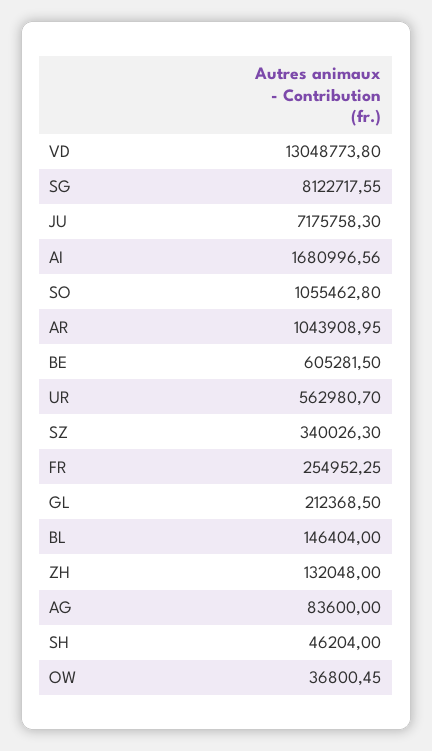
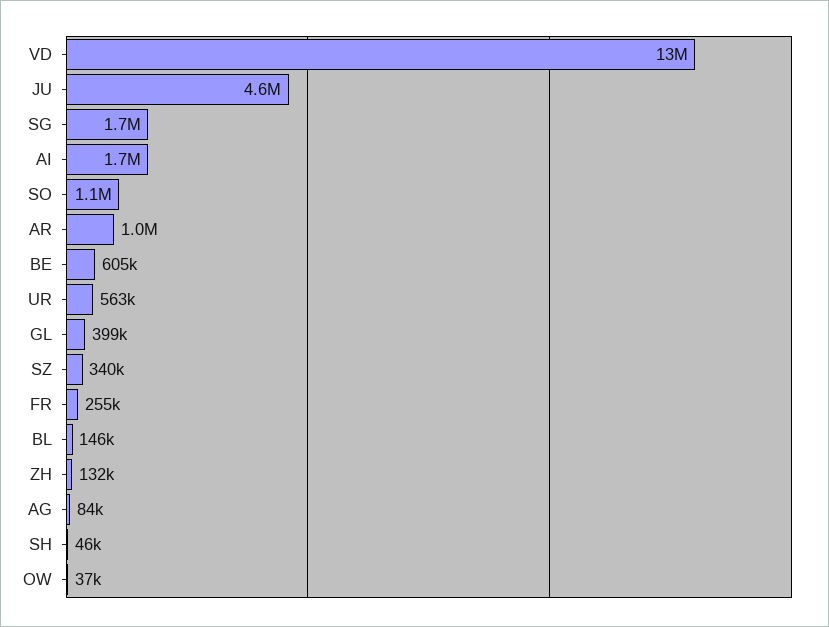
  {
    "VD": 13048773.8,
-   "SG": 8122717.55,
+   "SG": 1700000,
-   "JU": 7175758.3,
+   "JU": 4600000,
    "AI": 1680996.56,
    "SO": 1055462.8,
    "AR": 1043908.95,
    "BE": 605281.5,
    "UR": 562980.7,
    "SZ": 340026.3,
    "FR": 254952.25,
-   "GL": 212368.5,
+   "GL": 399000,
    "BL": 146404,
    "ZH": 132048,
    "AG": 83600,
    "SH": 46204,
    "OW": 36800.45
  }

